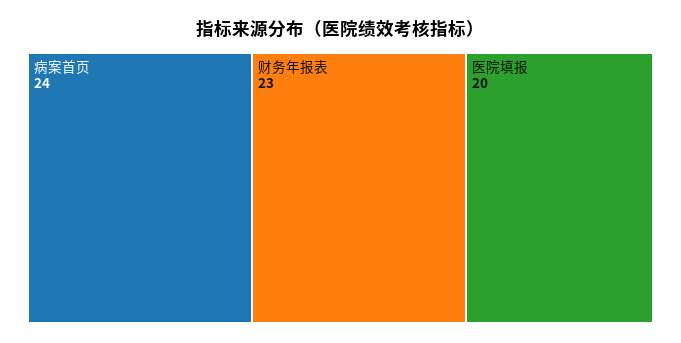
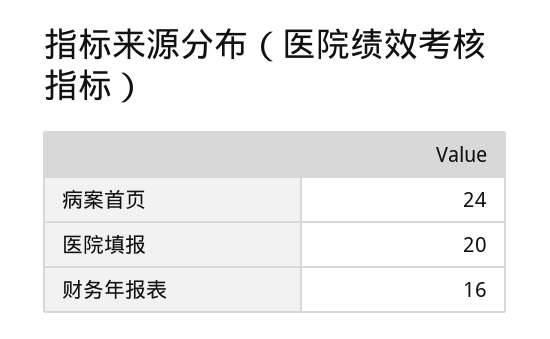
  {
    "病案首页": 24,
-   "财务年报表": 23,
+   "财务年报表": 16,
    "医院填报": 20
  }

